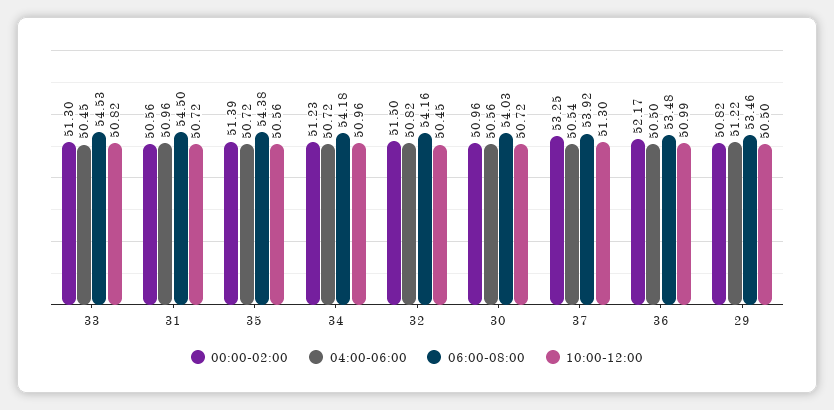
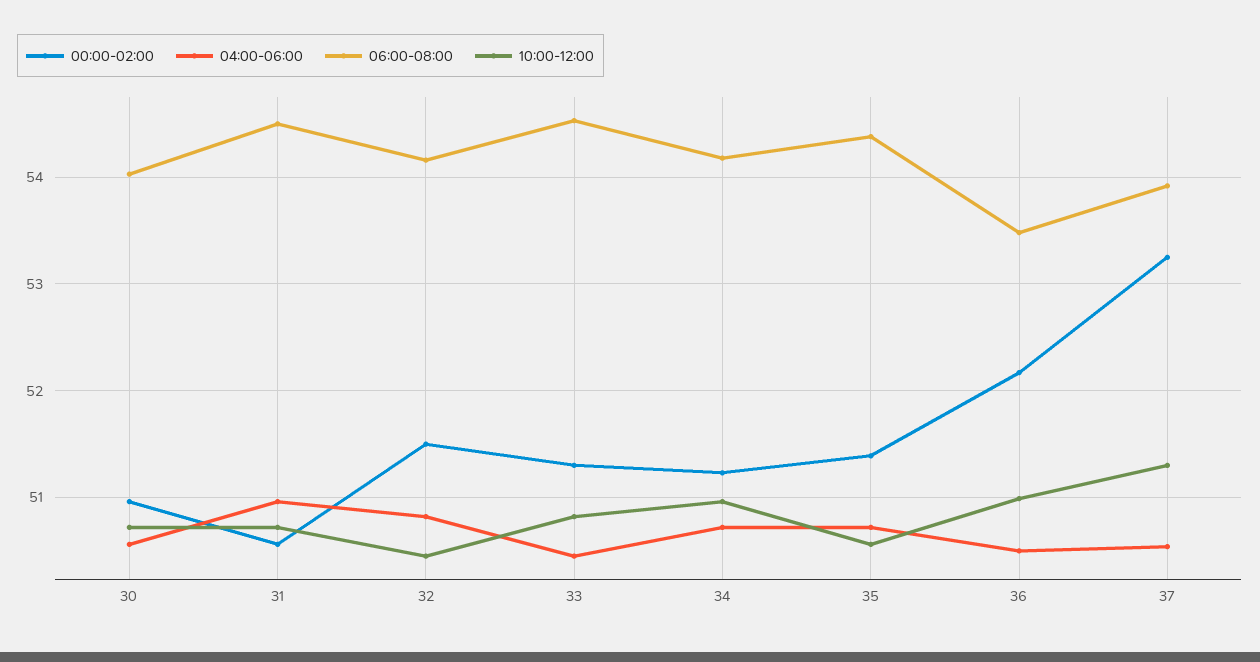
  {
    "00:00-02:00": {
      "33": 51.3,
      "31": 50.56,
      "35": 51.39,
      "34": 51.23,
      "32": 51.5,
      "30": 50.96,
      "37": 53.25,
-     "36": 52.17,
+     "36": 52.17
-     "29": 50.82
    },
    "04:00-06:00": {
      "33": 50.45,
      "31": 50.96,
      "35": 50.72,
      "34": 50.72,
      "32": 50.82,
      "30": 50.56,
      "37": 50.54,
-     "36": 50.5,
+     "36": 50.5
-     "29": 51.22
    },
    "06:00-08:00": {
      "33": 54.53,
      "31": 54.5,
      "35": 54.38,
      "34": 54.18,
      "32": 54.16,
      "30": 54.03,
      "37": 53.92,
-     "36": 53.48,
+     "36": 53.48
-     "29": 53.46
    },
    "10:00-12:00": {
      "33": 50.82,
      "31": 50.72,
      "35": 50.56,
      "34": 50.96,
      "32": 50.45,
      "30": 50.72,
      "37": 51.3,
-     "36": 50.99,
+     "36": 50.99
-     "29": 50.5
    }
  }

